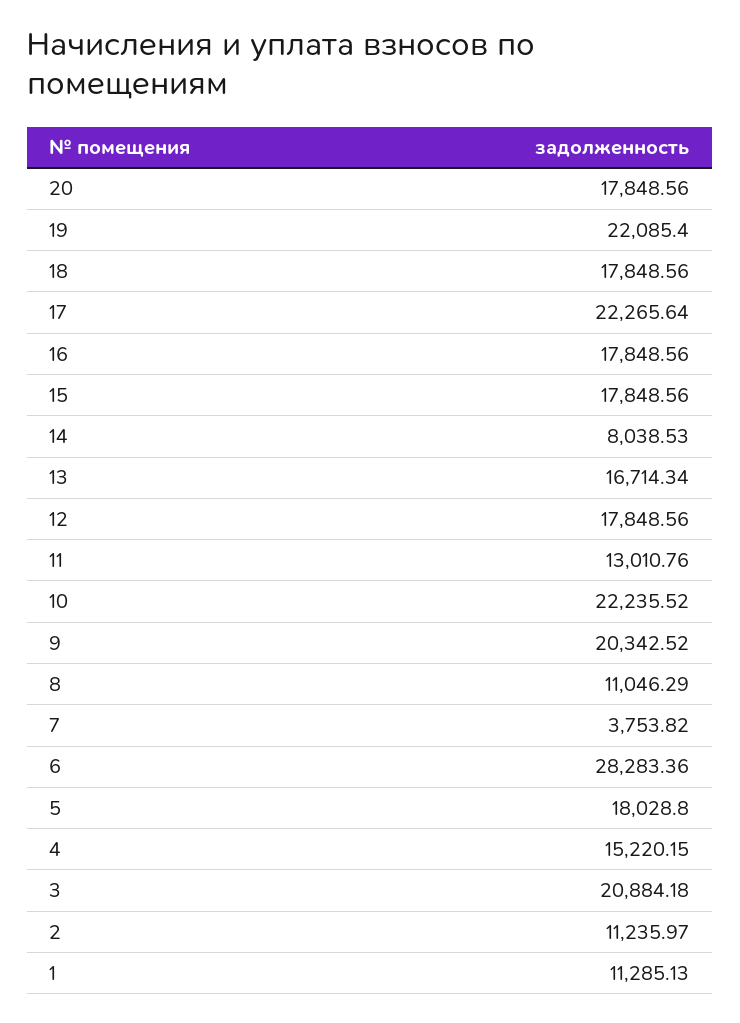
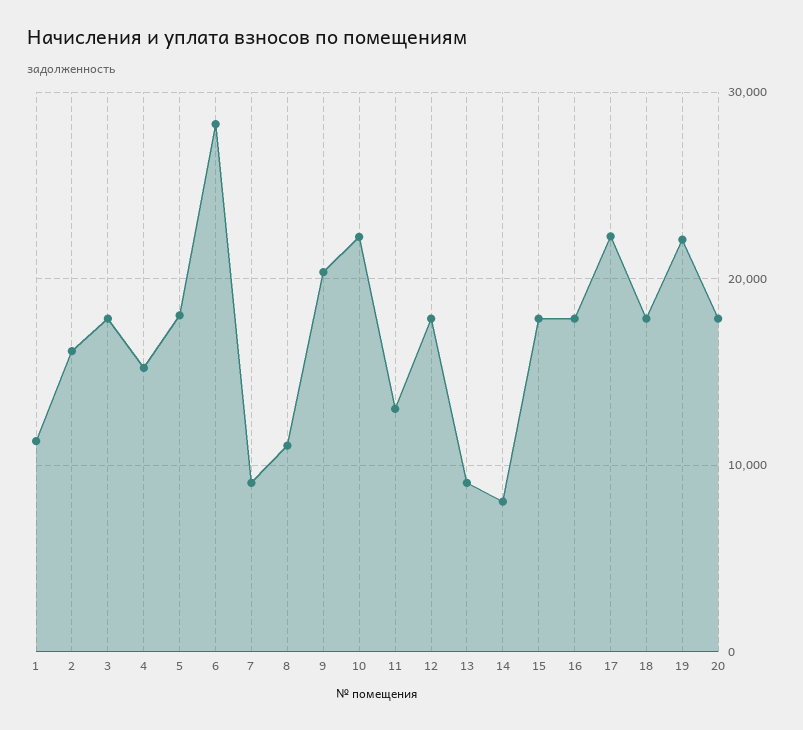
  {
    "20": 17848.56,
    "19": 22085.4,
    "18": 17848.56,
    "17": 22265.64,
    "16": 17848.56,
    "15": 17848.56,
    "14": 8038.53,
-   "13": 16714.34,
+   "13": 9000,
    "12": 17848.56,
    "11": 13010.76,
    "10": 22235.52,
    "9": 20342.52,
    "8": 11046.29,
-   "7": 3753.82,
+   "7": 9000,
    "6": 28283.36,
    "5": 18028.8,
    "4": 15220.15,
-   "3": 20884.18,
+   "3": 18000,
-   "2": 11235.97,
+   "2": 16000,
    "1": 11285.13
  }

